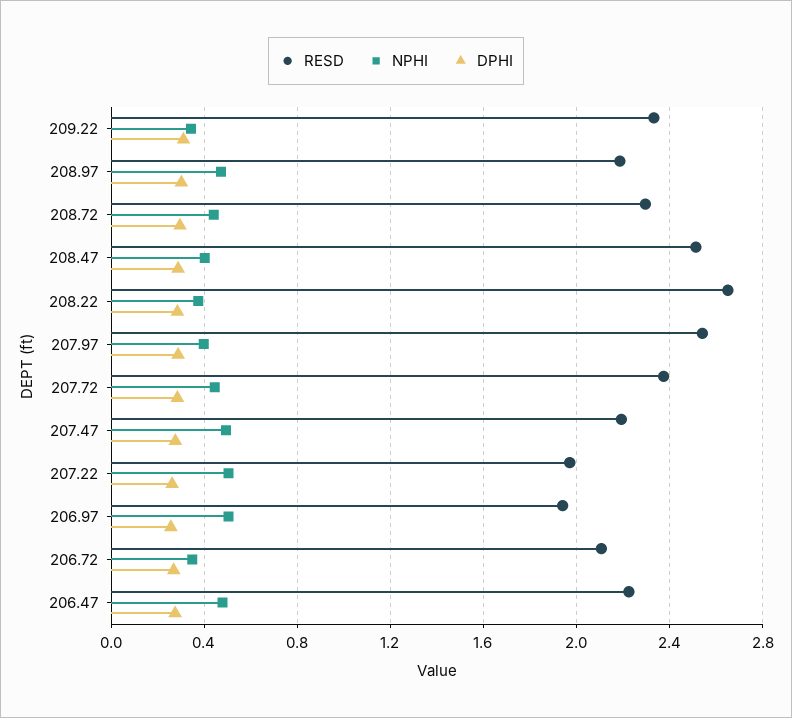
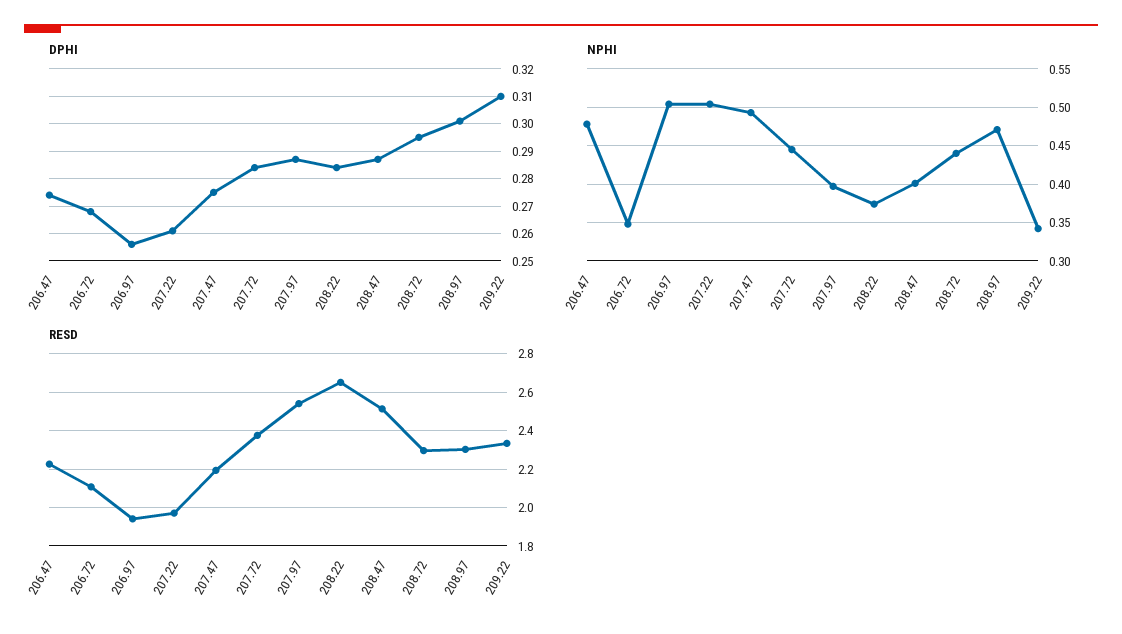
  {
    "RESD": {
      "209.22": 2.35,
-     "208.97": 2.2,
+     "208.97": 2.3,
      "208.72": 2.3,
      "208.47": 2.5,
      "208.22": 2.65,
      "207.97": 2.55,
      "207.72": 2.4,
      "207.47": 2.2,
      "207.22": 1.95,
      "206.97": 1.95,
      "206.72": 2.1,
      "206.47": 2.25
    },
    "NPHI": {
      "209.22": 0.34,
      "208.97": 0.47,
      "208.72": 0.44,
      "208.47": 0.4,
      "208.22": 0.37,
      "207.97": 0.4,
      "207.72": 0.45,
      "207.47": 0.49,
      "207.22": 0.5,
      "206.97": 0.5,
      "206.72": 0.35,
      "206.47": 0.48
    },
    "DPHI": {
      "209.22": 0.31,
      "208.97": 0.3,
      "208.72": 0.295,
      "208.47": 0.285,
      "208.22": 0.285,
      "207.97": 0.285,
      "207.72": 0.285,
      "207.47": 0.275,
      "207.22": 0.26,
      "206.97": 0.255,
      "206.72": 0.27,
      "206.47": 0.275
    }
  }

